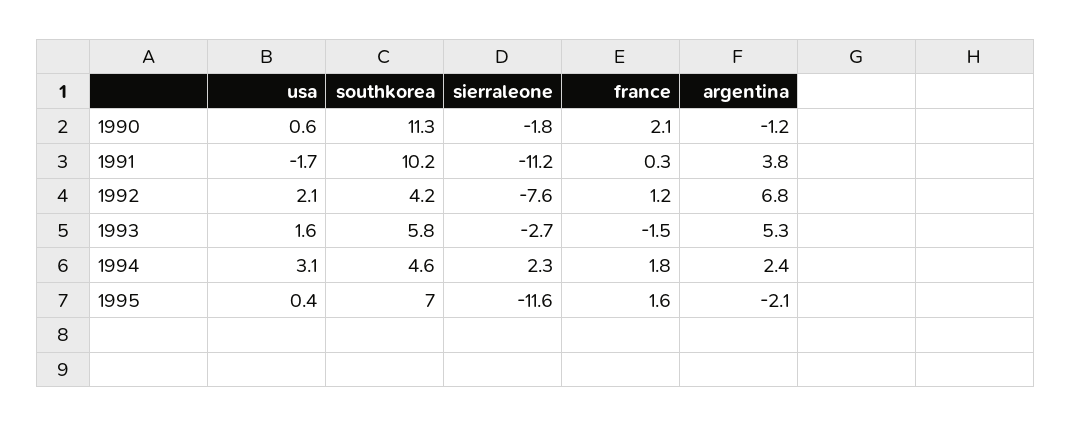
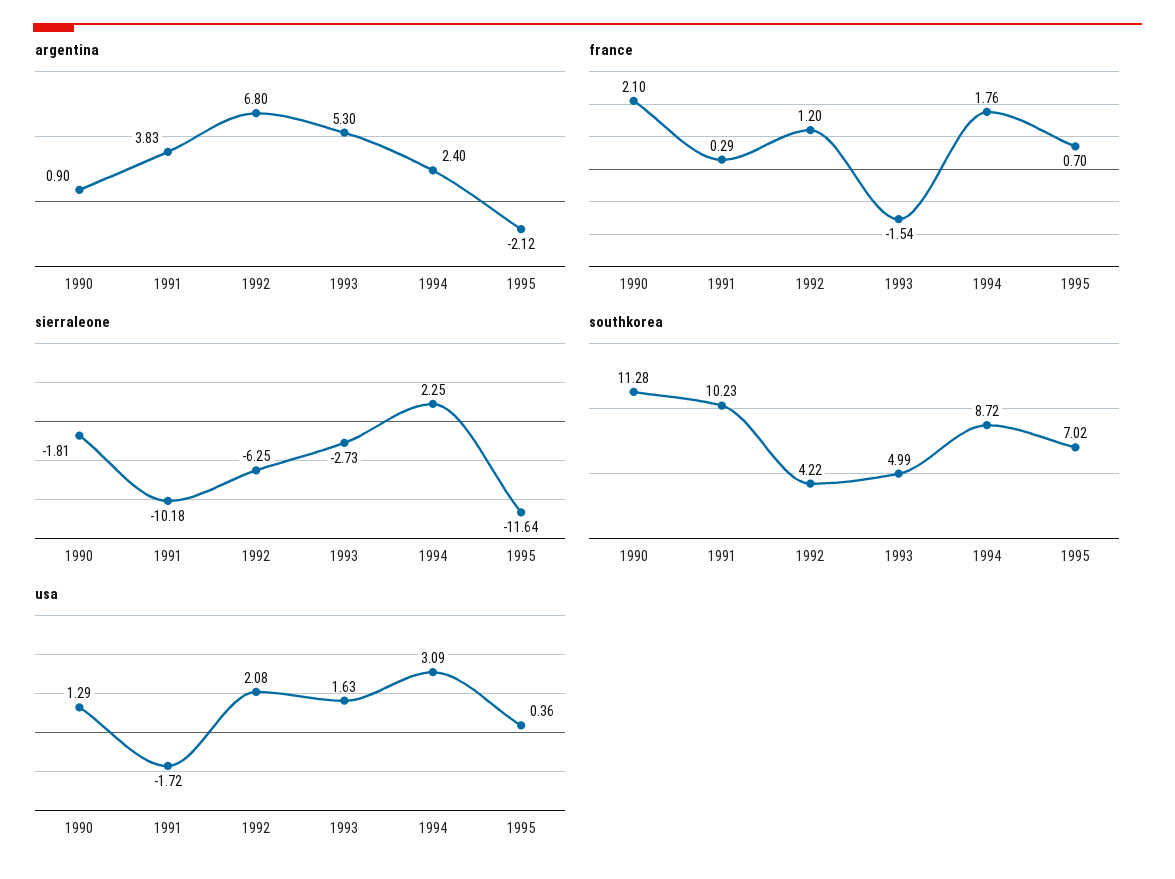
  {
    "usa": {
-     "1990": 0.6,
+     "1990": 1.29,
      "1991": -1.72,
      "1992": 2.08,
      "1993": 1.63,
      "1994": 3.09,
      "1995": 0.36
    },
    "southkorea": {
      "1990": 11.28,
      "1991": 10.23,
      "1992": 4.22,
-     "1993": 5.8,
+     "1993": 4.99,
-     "1994": 4.6,
+     "1994": 8.72,
      "1995": 7.02
    },
    "sierraleone": {
      "1990": -1.81,
-     "1991": -11.2,
+     "1991": -10.18,
-     "1992": -7.6,
+     "1992": -6.25,
      "1993": -2.73,
      "1994": 2.25,
      "1995": -11.64
    },
    "france": {
      "1990": 2.1,
      "1991": 0.29,
      "1992": 1.2,
      "1993": -1.54,
      "1994": 1.76,
-     "1995": 1.6
+     "1995": 0.7
    },
    "argentina": {
-     "1990": -1.2,
+     "1990": 0.9,
      "1991": 3.83,
      "1992": 6.8,
      "1993": 5.3,
      "1994": 2.4,
      "1995": -2.12
    }
  }

